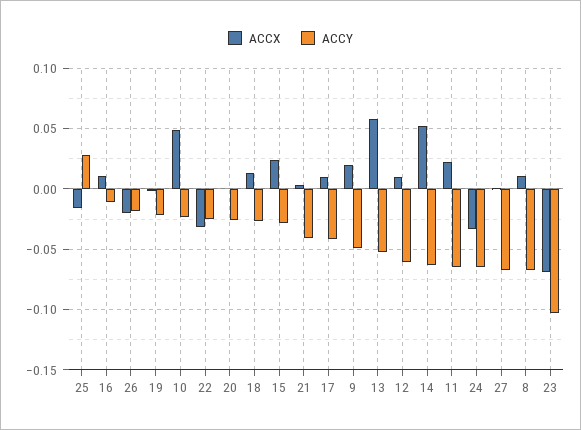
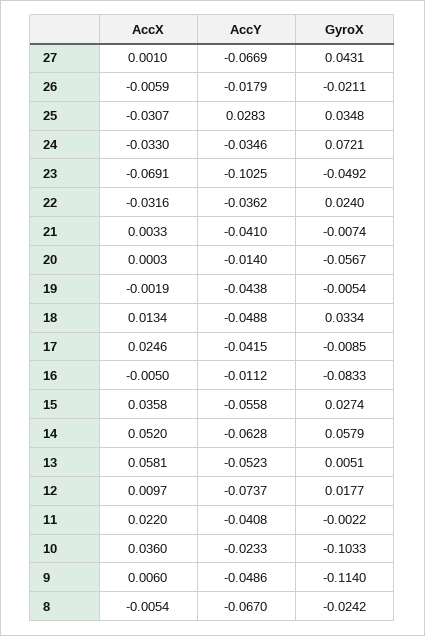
  {
    "ACCX": {
-     "25": -0.015,
+     "25": -0.0307,
-     "16": 0.01,
+     "16": -0.005,
-     "26": -0.02,
+     "26": -0.0059,
      "19": -0.0019,
-     "10": 0.05,
+     "10": 0.036,
      "22": -0.0316,
      "20": 0.0003,
      "18": 0.0134,
-     "15": 0.025,
+     "15": 0.0358,
      "21": 0.0033,
-     "17": 0.01,
+     "17": 0.0246,
-     "9": 0.02,
+     "9": 0.006,
      "13": 0.0581,
      "12": 0.0097,
      "14": 0.052,
      "11": 0.022,
      "24": -0.033,
      "27": 0.001,
-     "8": 0.01,
+     "8": -0.0054,
      "23": -0.0691
    },
    "ACCY": {
      "25": 0.0283,
      "16": -0.0112,
      "26": -0.0179,
-     "19": -0.02,
+     "19": -0.0438,
      "10": -0.0233,
-     "22": -0.025,
+     "22": -0.0362,
-     "20": -0.025,
+     "20": -0.014,
-     "18": -0.025,
+     "18": -0.0488,
-     "15": -0.03,
+     "15": -0.0558,
      "21": -0.041,
      "17": -0.0415,
      "9": -0.0486,
      "13": -0.0523,
-     "12": -0.06,
+     "12": -0.0737,
      "14": -0.0628,
-     "11": -0.065,
+     "11": -0.0408,
-     "24": -0.065,
+     "24": -0.0346,
      "27": -0.0669,
      "8": -0.067,
      "23": -0.1025
-   }
+   },
+   "GyroX": {
+     "27": 0.0431,
+     "26": -0.0211,
+     "25": 0.0348,
+     "24": 0.0721,
+     "23": -0.0492,
+     "22": 0.024,
+     "21": -0.0074,
+     "20": -0.0567,
+     "19": -0.0054,
+     "18": 0.0334,
+     "17": -0.0085,
+     "16": -0.0833,
+     "15": 0.0274,
+     "14": 0.0579,
+     "13": 0.0051,
+     "12": 0.0177,
+     "11": -0.0022,
+     "10": -0.1033,
+     "9": -0.114,
+     "8": -0.0242
+   }
  }

